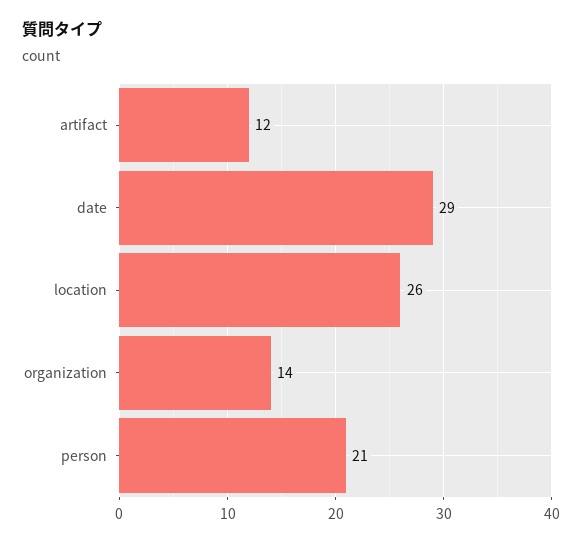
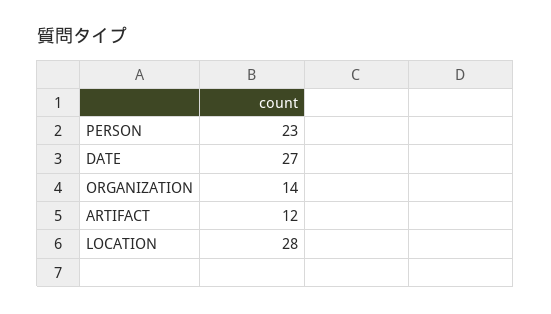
  {
    "artifact": 12,
-   "date": 29,
+   "date": 27,
-   "location": 26,
+   "location": 28,
    "organization": 14,
-   "person": 21
+   "person": 23
  }

